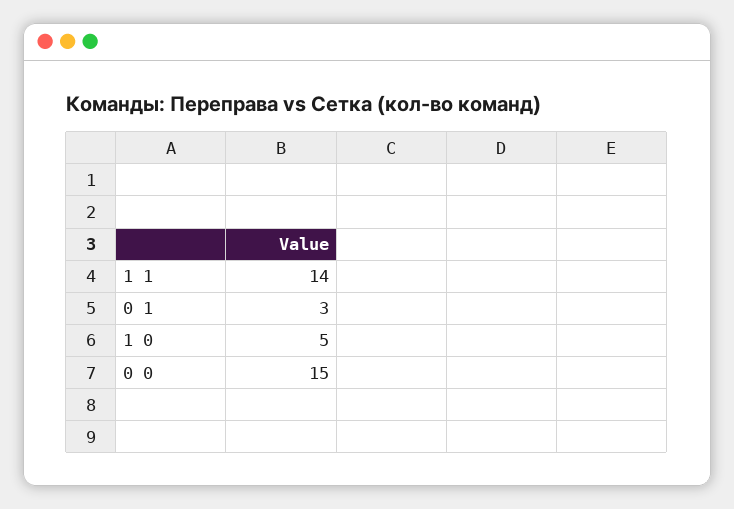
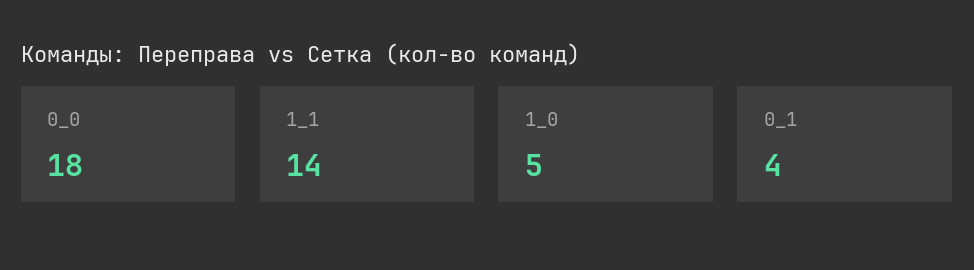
  {
    "1 1": 14,
-   "0 1": 3,
+   "0 1": 4,
    "1 0": 5,
-   "0 0": 15
+   "0 0": 18
  }

